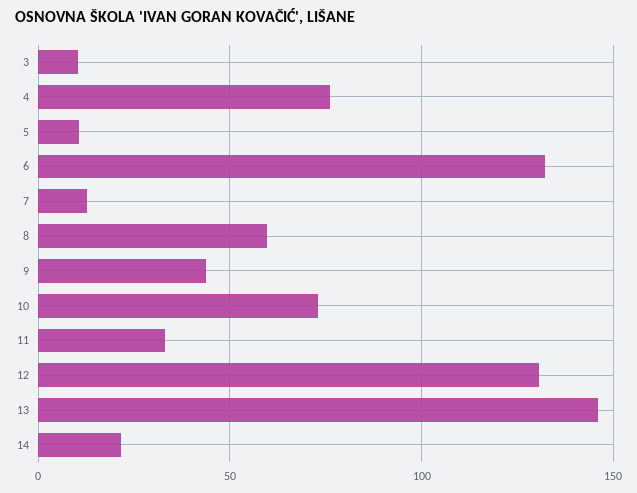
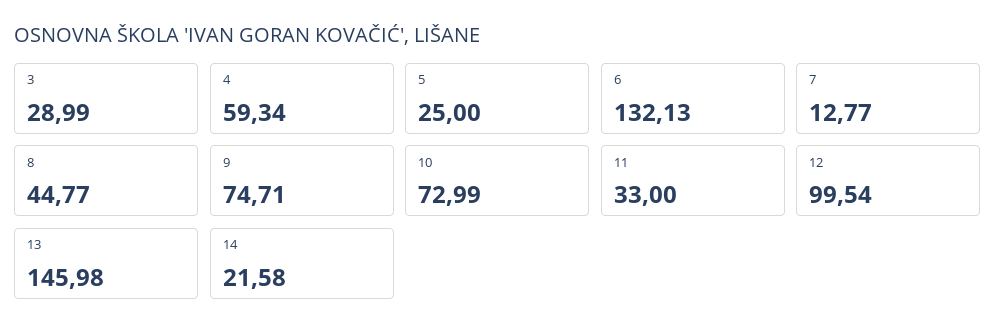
  {
-   "3": 10,
+   "3": 28.99,
-   "4": 75,
+   "4": 59.34,
-   "5": 10,
+   "5": 25,
    "6": 132.13,
    "7": 12.77,
-   "8": 60,
+   "8": 44.77,
-   "9": 45,
+   "9": 74.71,
    "10": 72.99,
    "11": 33,
-   "12": 130,
+   "12": 99.54,
    "13": 145.98,
    "14": 21.58
  }

